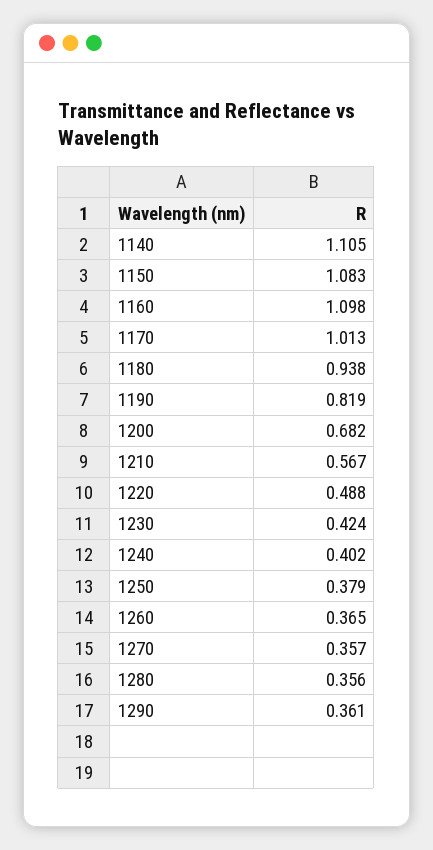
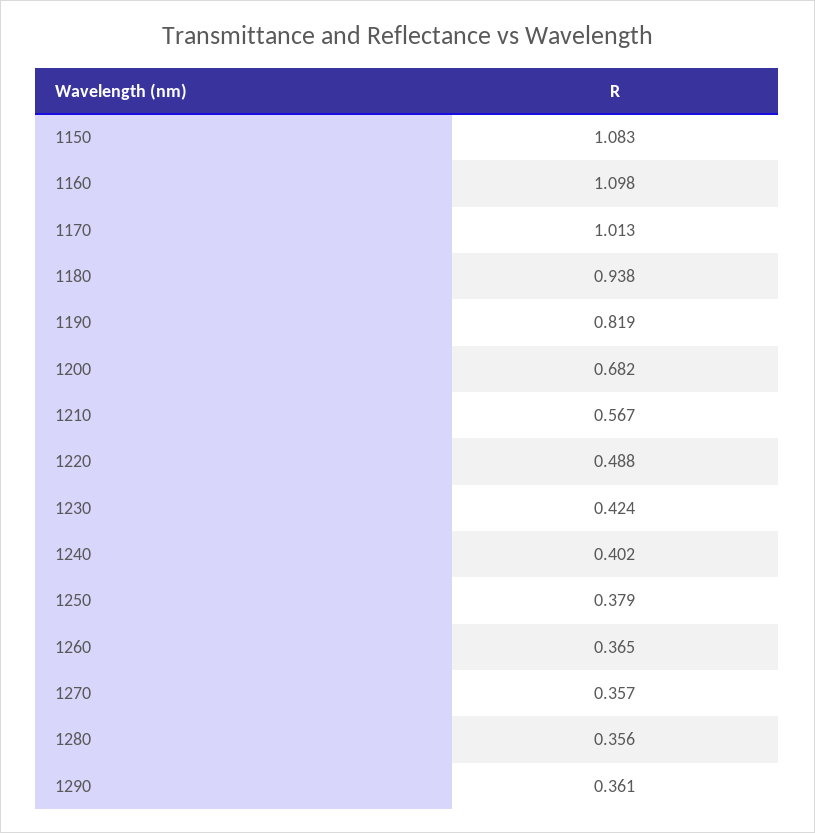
  {
-   "1140": 1.105,
    "1150": 1.083,
    "1160": 1.098,
    "1170": 1.013,
    "1180": 0.938,
    "1190": 0.819,
    "1200": 0.682,
    "1210": 0.567,
    "1220": 0.488,
    "1230": 0.424,
    "1240": 0.402,
    "1250": 0.379,
    "1260": 0.365,
    "1270": 0.357,
    "1280": 0.356,
    "1290": 0.361
  }

